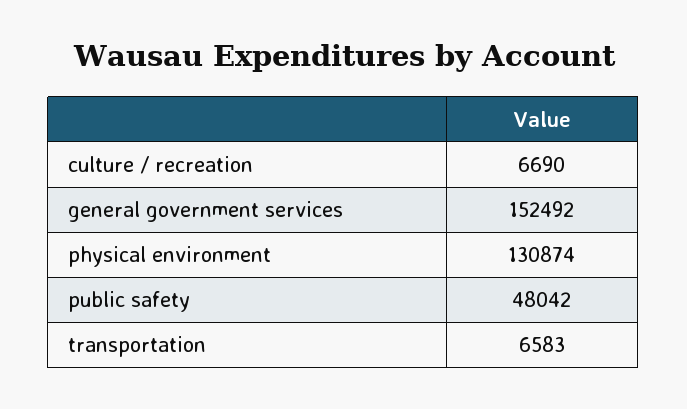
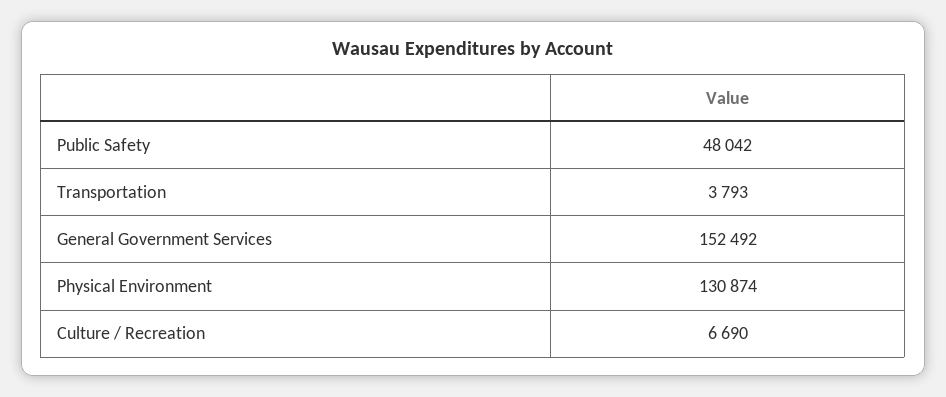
  {
    "culture / recreation": 6690,
    "general government services": 152492,
    "physical environment": 130874,
    "public safety": 48042,
-   "transportation": 6583
+   "transportation": 3793
  }

